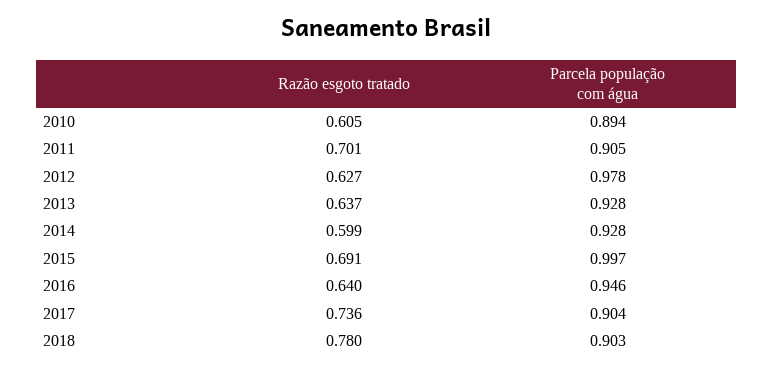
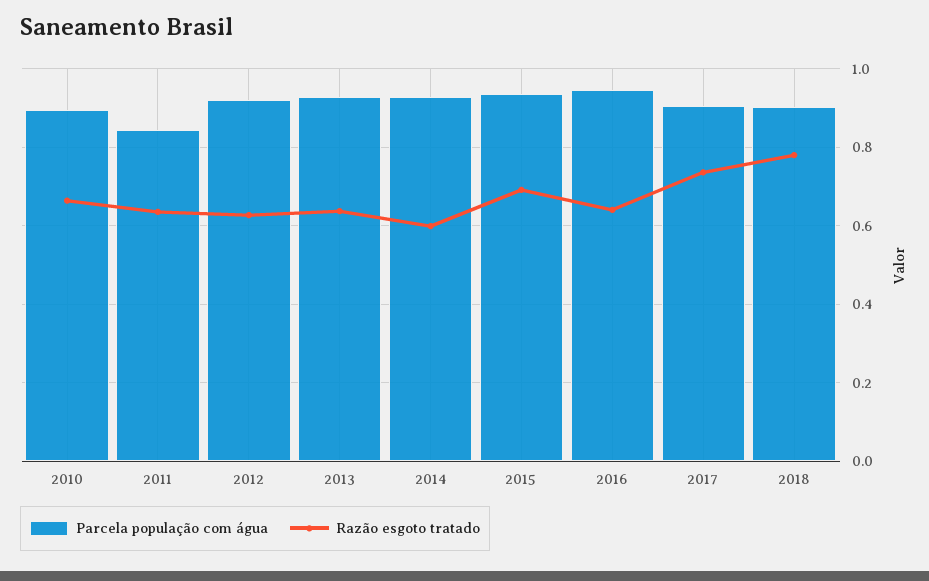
  {
    "Razão esgoto tratado": {
-     "2010": 0.605,
+     "2010": 0.66,
-     "2011": 0.701,
+     "2011": 0.64,
      "2012": 0.627,
      "2013": 0.637,
      "2014": 0.599,
      "2015": 0.691,
      "2016": 0.64,
      "2017": 0.736,
      "2018": 0.78
    },
    "Parcela população com água": {
      "2010": 0.894,
-     "2011": 0.905,
+     "2011": 0.84,
-     "2012": 0.978,
+     "2012": 0.92,
      "2013": 0.928,
      "2014": 0.928,
-     "2015": 0.997,
+     "2015": 0.94,
      "2016": 0.946,
      "2017": 0.904,
      "2018": 0.903
    }
  }

